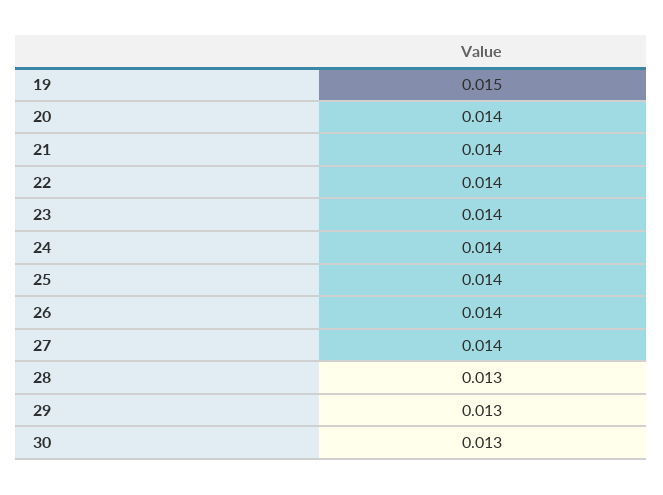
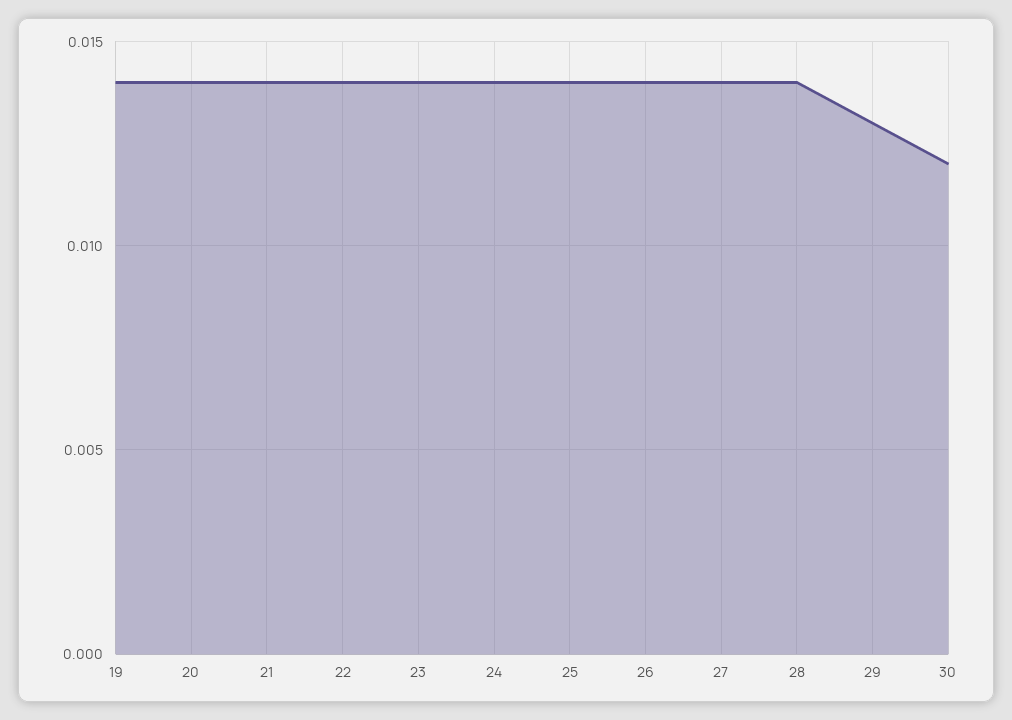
  {
-   "19": 0.015,
+   "19": 0.014,
    "20": 0.014,
    "21": 0.014,
    "22": 0.014,
    "23": 0.014,
    "24": 0.014,
    "25": 0.014,
    "26": 0.014,
    "27": 0.014,
-   "28": 0.013,
+   "28": 0.014,
    "29": 0.013,
-   "30": 0.013
+   "30": 0.012
  }

